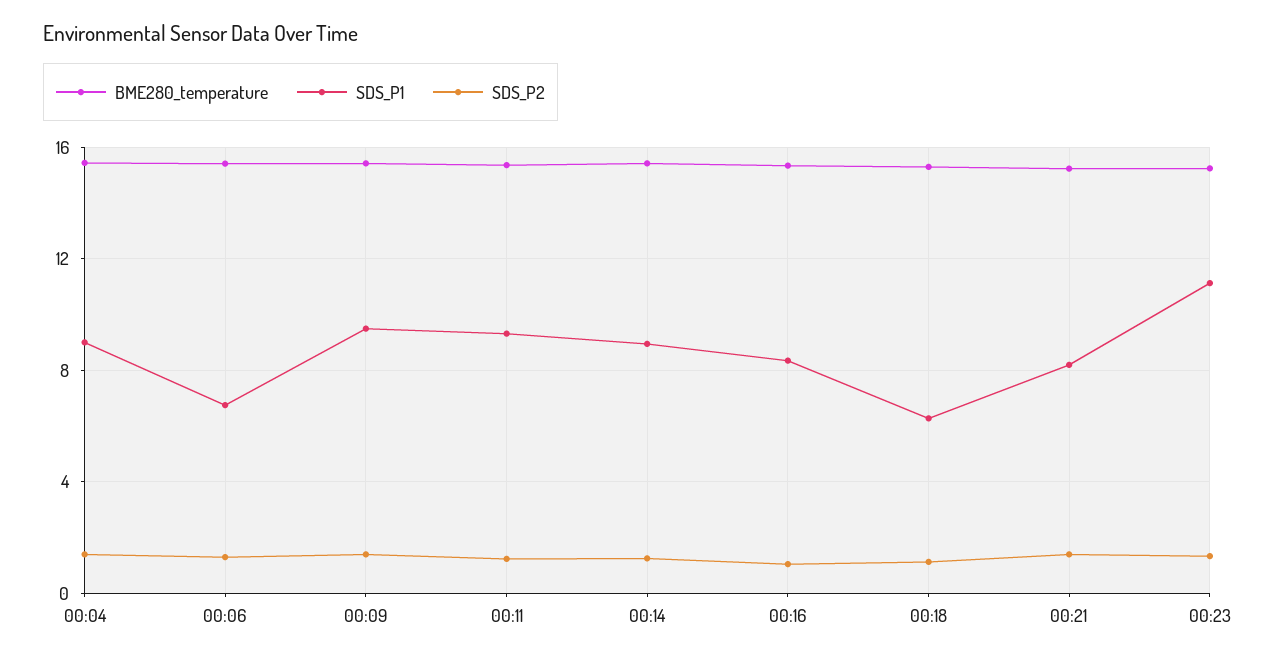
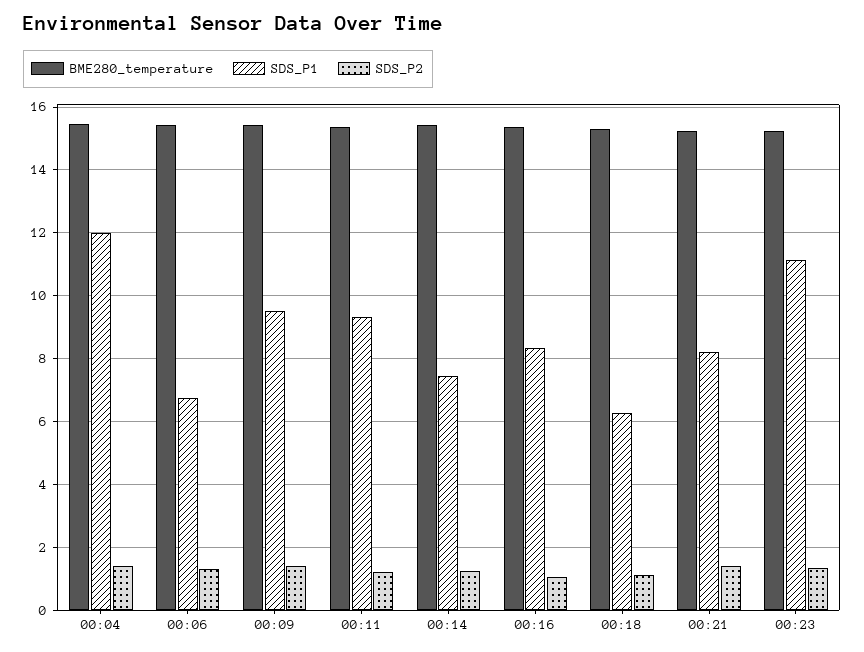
  {
    "BME280_temperature": {
      "00:04": 15.4,
      "00:06": 15.4,
      "00:09": 15.4,
      "00:11": 15.4,
      "00:14": 15.4,
      "00:16": 15.4,
      "00:18": 15.4,
      "00:21": 15.2,
      "00:23": 15.2
    },
    "SDS_P1": {
-     "00:04": 9,
+     "00:04": 12,
      "00:06": 6.8,
      "00:09": 9.6,
      "00:11": 9.4,
-     "00:14": 9,
+     "00:14": 7.4,
      "00:16": 8.4,
      "00:18": 6.2,
      "00:21": 8.2,
      "00:23": 11.2
    },
    "SDS_P2": {
      "00:04": 1.4,
      "00:06": 1.4,
      "00:09": 1.4,
      "00:11": 1.2,
      "00:14": 1.2,
      "00:16": 1,
      "00:18": 1.2,
      "00:21": 1.4,
      "00:23": 1.4
    }
  }

